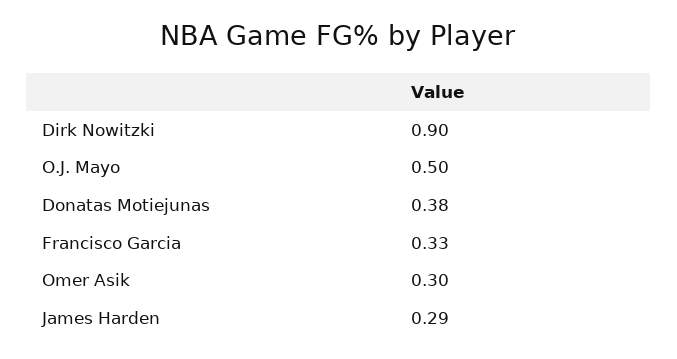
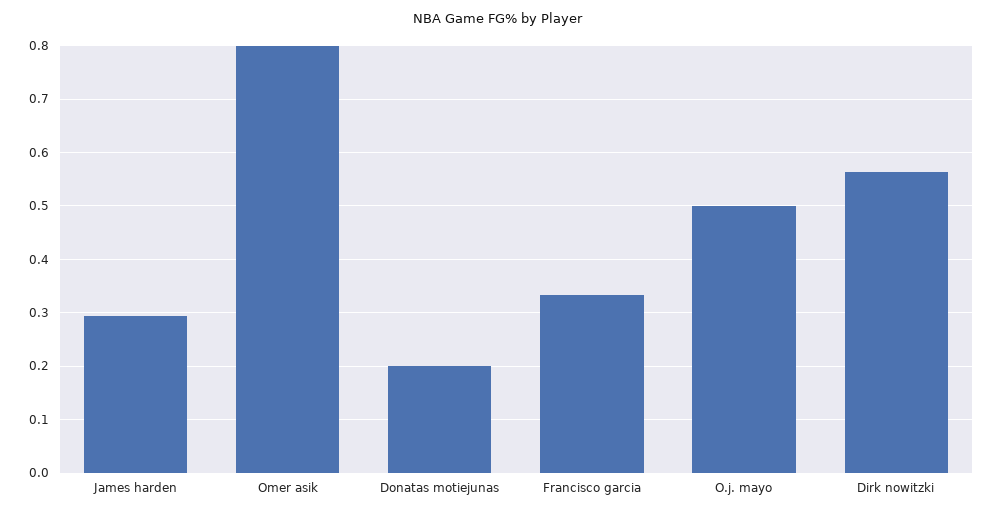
  {
-   "Dirk Nowitzki": 0.9,
+   "Dirk Nowitzki": 0.56,
    "O.J. Mayo": 0.5,
-   "Donatas Motiejunas": 0.38,
+   "Donatas Motiejunas": 0.2,
    "Francisco Garcia": 0.33,
-   "Omer Asik": 0.3,
+   "Omer Asik": 0.8,
    "James Harden": 0.29
  }

